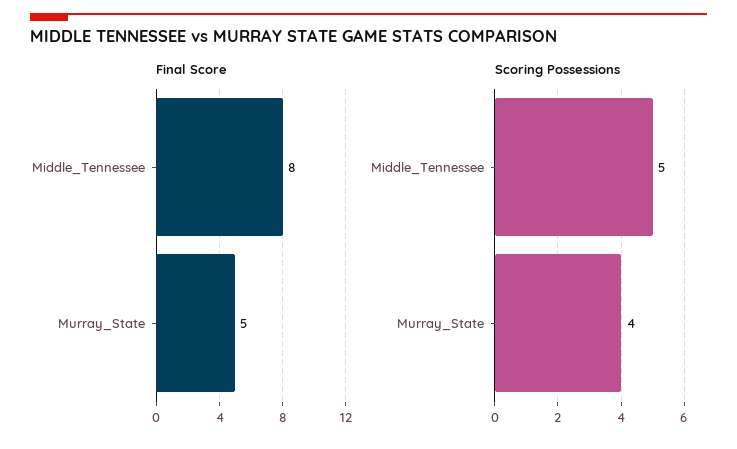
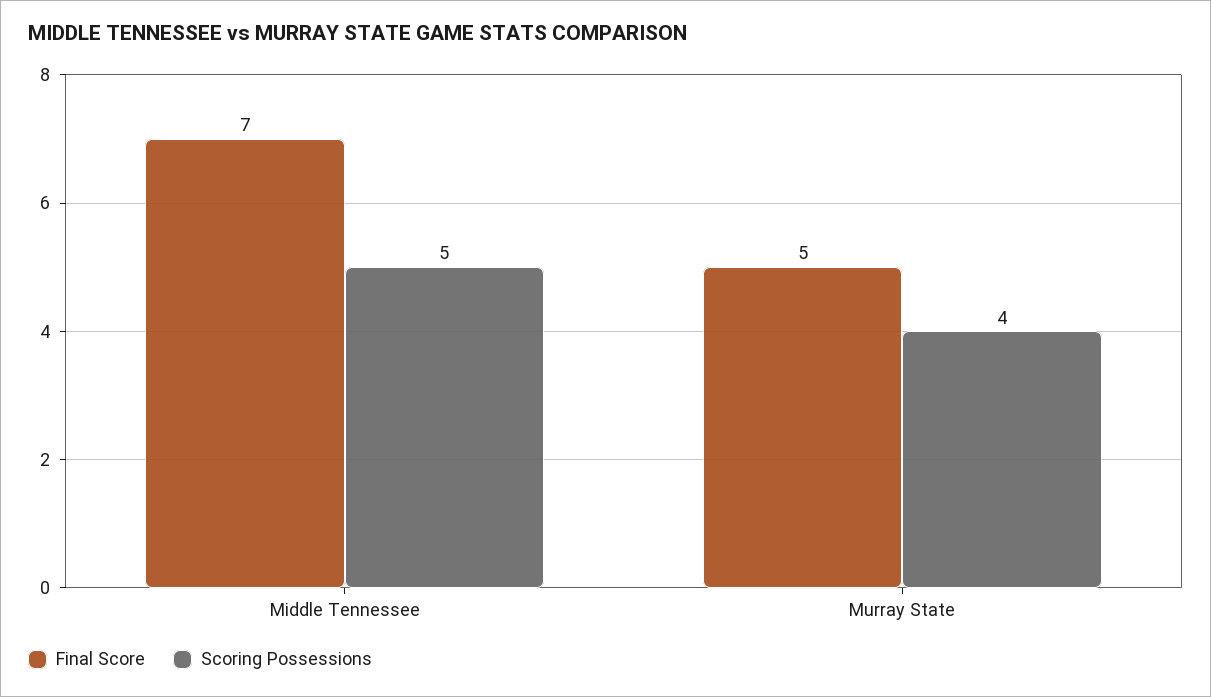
  {
    "Final Score": {
-     "Middle_Tennessee": 8,
+     "Middle_Tennessee": 7,
      "Murray_State": 5
    },
    "Scoring Possessions": {
      "Middle_Tennessee": 5,
      "Murray_State": 4
    }
  }

